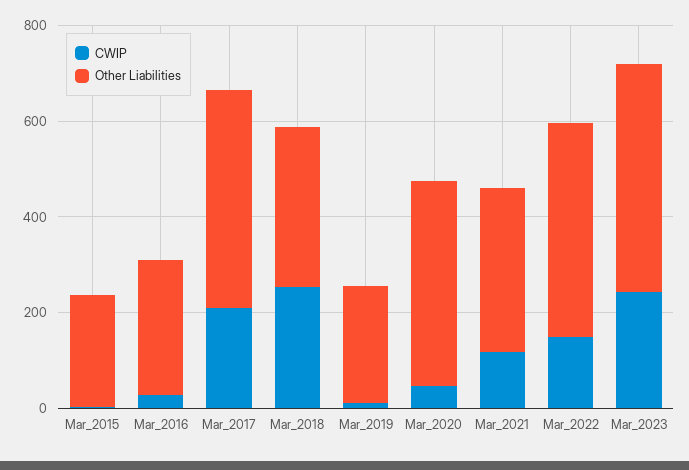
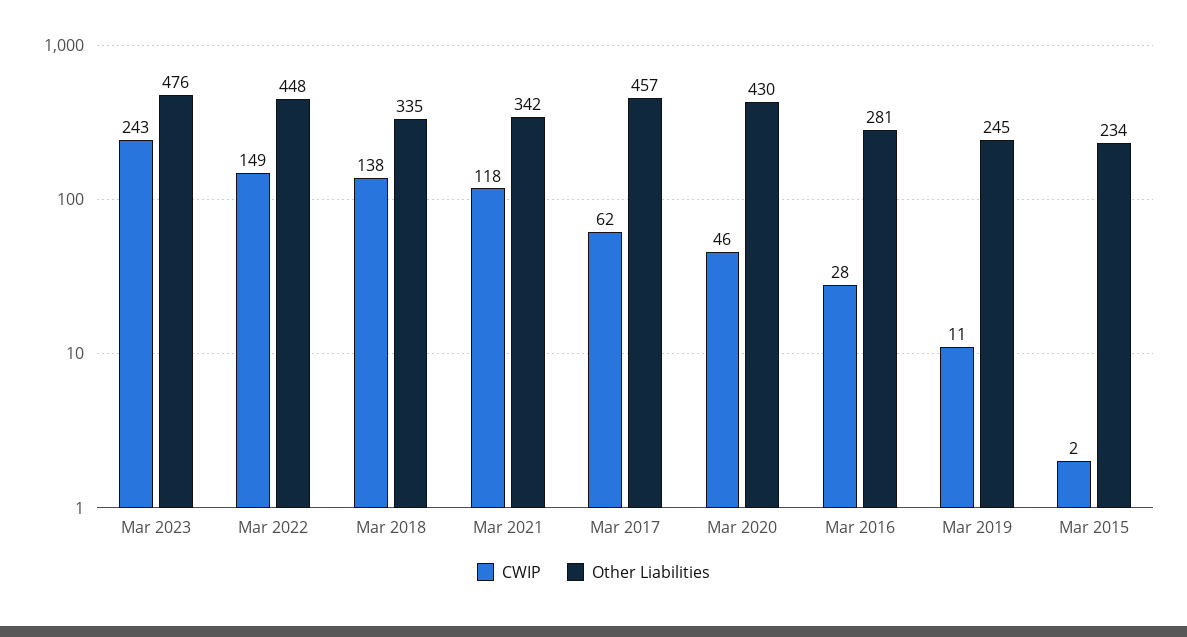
  {
    "CWIP": {
      "Mar_2015": 2,
      "Mar_2016": 28,
-     "Mar_2017": 200,
+     "Mar_2017": 62,
-     "Mar_2018": 250,
+     "Mar_2018": 138,
      "Mar_2019": 11,
      "Mar_2020": 46,
      "Mar_2021": 118,
      "Mar_2022": 149,
      "Mar_2023": 243
    },
    "Other Liabilities": {
      "Mar_2015": 234,
      "Mar_2016": 281,
      "Mar_2017": 457,
      "Mar_2018": 335,
      "Mar_2019": 245,
      "Mar_2020": 430,
      "Mar_2021": 342,
      "Mar_2022": 448,
      "Mar_2023": 476
    }
  }

